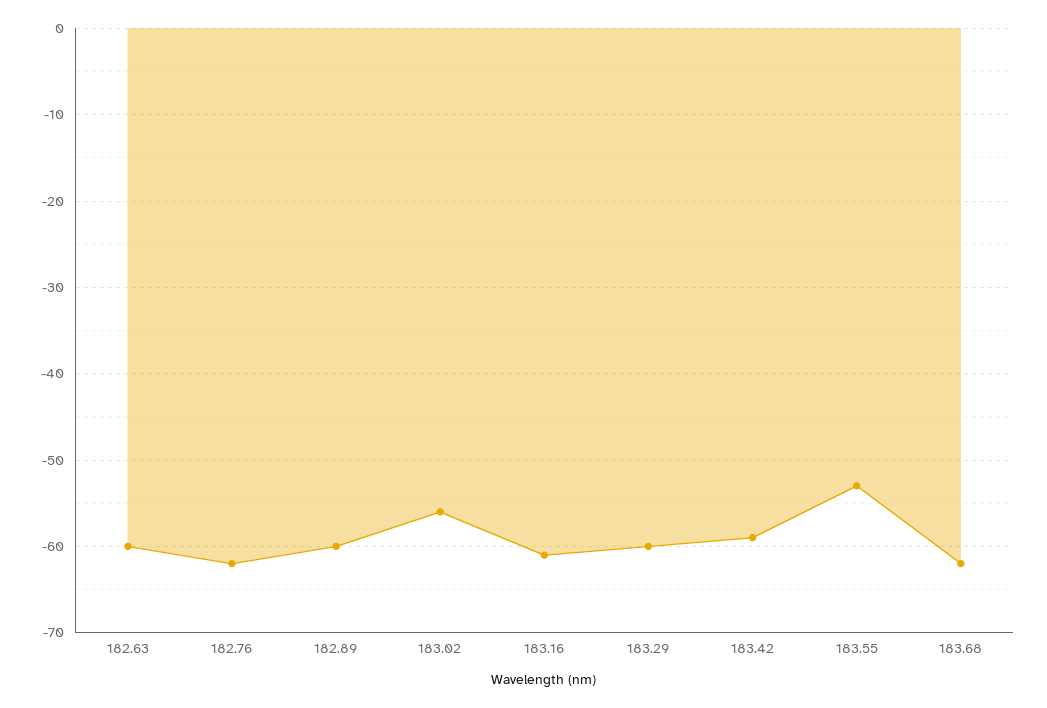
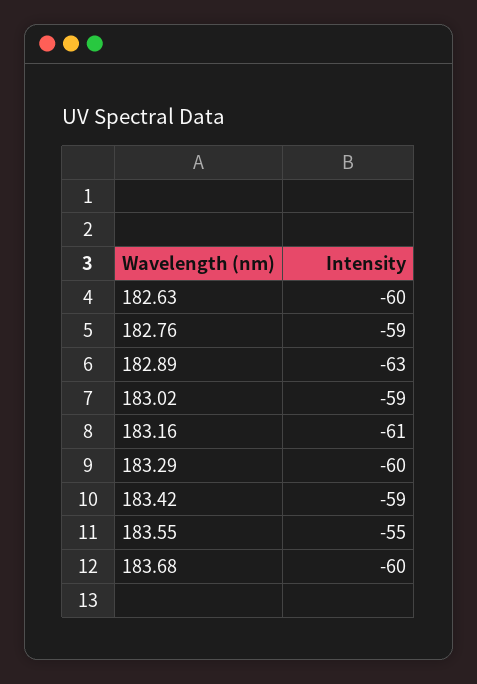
  {
    "182.63": -60,
-   "182.76": -62,
+   "182.76": -59,
-   "182.89": -60,
+   "182.89": -63,
-   "183.02": -56,
+   "183.02": -59,
    "183.16": -61,
    "183.29": -60,
    "183.42": -59,
-   "183.55": -53,
+   "183.55": -55,
-   "183.68": -62
+   "183.68": -60
  }

